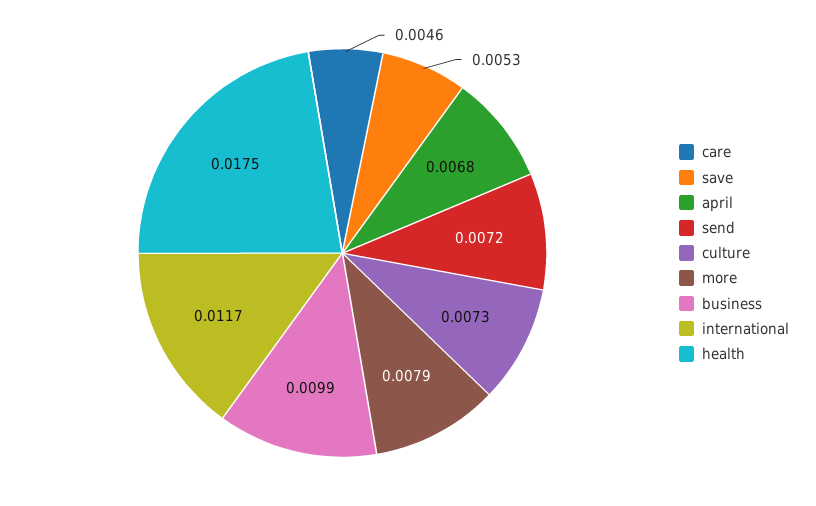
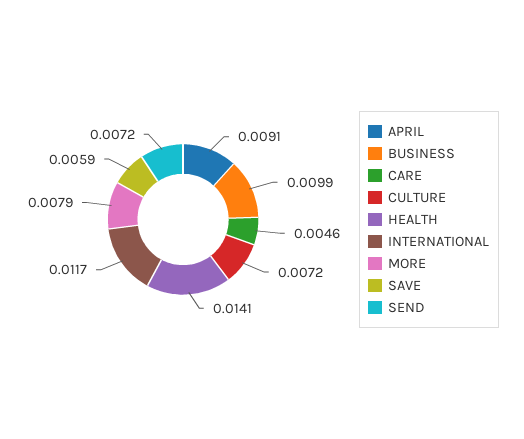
  {
    "care": 0.0046,
-   "save": 0.0053,
+   "save": 0.0059,
-   "april": 0.0068,
+   "april": 0.0091,
    "send": 0.0072,
-   "culture": 0.0073,
+   "culture": 0.0072,
    "more": 0.0079,
    "business": 0.0099,
    "international": 0.0117,
-   "health": 0.0175
+   "health": 0.0141
  }

